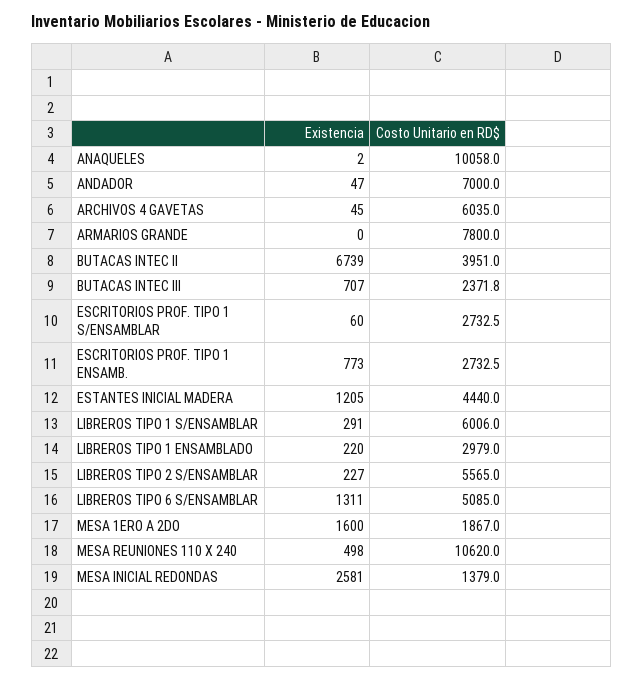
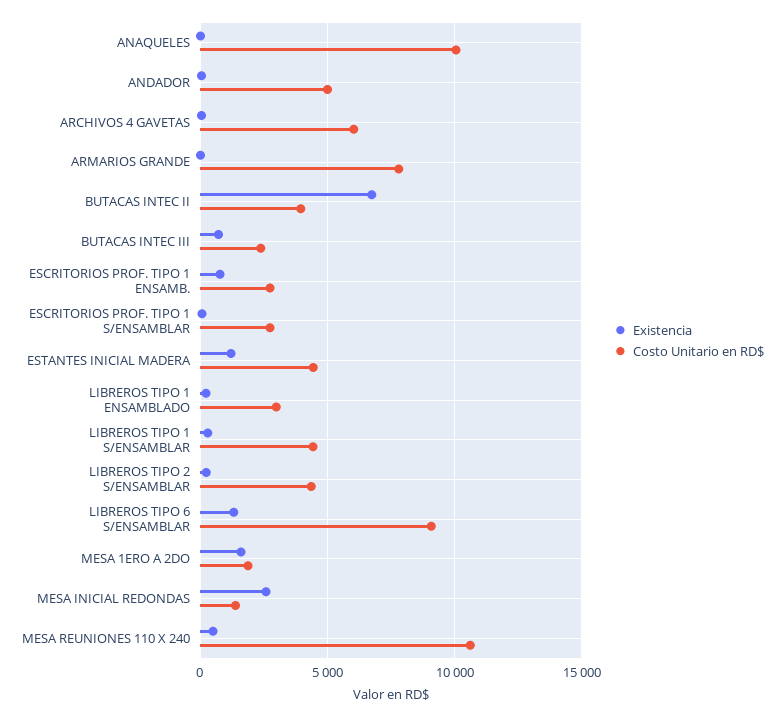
  {
    "Existencia": {
      "ANAQUELES": 2,
      "ANDADOR": 47,
      "ARCHIVOS 4 GAVETAS": 45,
      "ARMARIOS GRANDE": 0,
      "BUTACAS INTEC II": 6739,
      "BUTACAS INTEC III": 707,
      "ESCRITORIOS PROF. TIPO 1 S/ENSAMBLAR": 60,
      "ESCRITORIOS PROF. TIPO 1 ENSAMB.": 773,
      "ESTANTES INICIAL MADERA": 1205,
      "LIBREROS TIPO 1 S/ENSAMBLAR": 291,
      "LIBREROS TIPO 1 ENSAMBLADO": 220,
      "LIBREROS TIPO 2 S/ENSAMBLAR": 227,
      "LIBREROS TIPO 6 S/ENSAMBLAR": 1311,
      "MESA 1ERO A 2DO": 1600,
      "MESA REUNIONES 110 X 240": 498,
      "MESA INICIAL REDONDAS": 2581
    },
    "Costo Unitario en RD$": {
      "ANAQUELES": 10058,
-     "ANDADOR": 7000,
+     "ANDADOR": 5000,
      "ARCHIVOS 4 GAVETAS": 6035,
      "ARMARIOS GRANDE": 7800,
      "BUTACAS INTEC II": 3951,
      "BUTACAS INTEC III": 2371.8,
      "ESCRITORIOS PROF. TIPO 1 S/ENSAMBLAR": 2732.5,
      "ESCRITORIOS PROF. TIPO 1 ENSAMB.": 2732.5,
      "ESTANTES INICIAL MADERA": 4440,
-     "LIBREROS TIPO 1 S/ENSAMBLAR": 6006,
+     "LIBREROS TIPO 1 S/ENSAMBLAR": 4500,
      "LIBREROS TIPO 1 ENSAMBLADO": 2979,
-     "LIBREROS TIPO 2 S/ENSAMBLAR": 5565,
+     "LIBREROS TIPO 2 S/ENSAMBLAR": 4500,
-     "LIBREROS TIPO 6 S/ENSAMBLAR": 5085,
+     "LIBREROS TIPO 6 S/ENSAMBLAR": 9000,
      "MESA 1ERO A 2DO": 1867,
      "MESA REUNIONES 110 X 240": 10620,
      "MESA INICIAL REDONDAS": 1379
    }
  }

